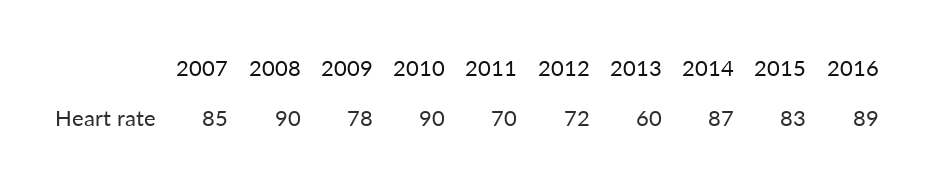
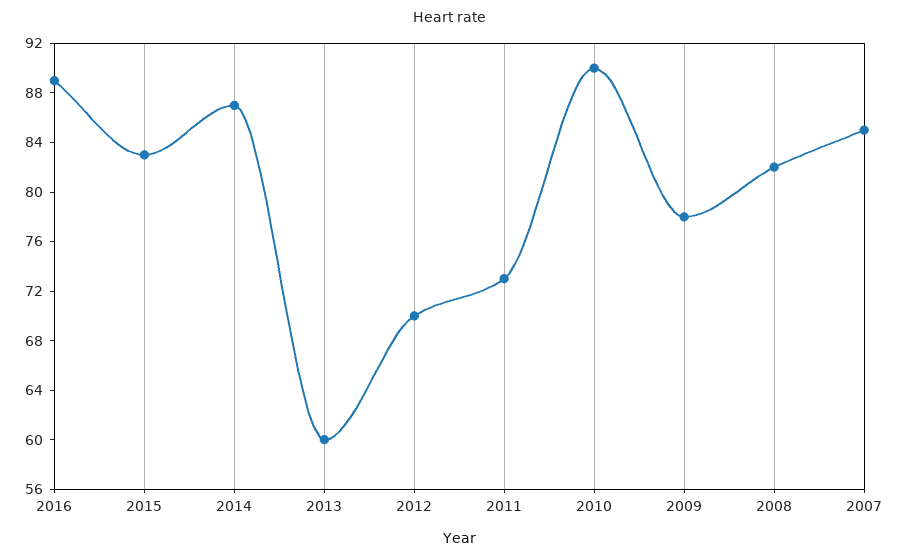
  {
    "2007": 85,
-   "2008": 90,
+   "2008": 82,
    "2009": 78,
    "2010": 90,
-   "2011": 70,
+   "2011": 73,
-   "2012": 72,
+   "2012": 70,
    "2013": 60,
    "2014": 87,
    "2015": 83,
    "2016": 89
  }

